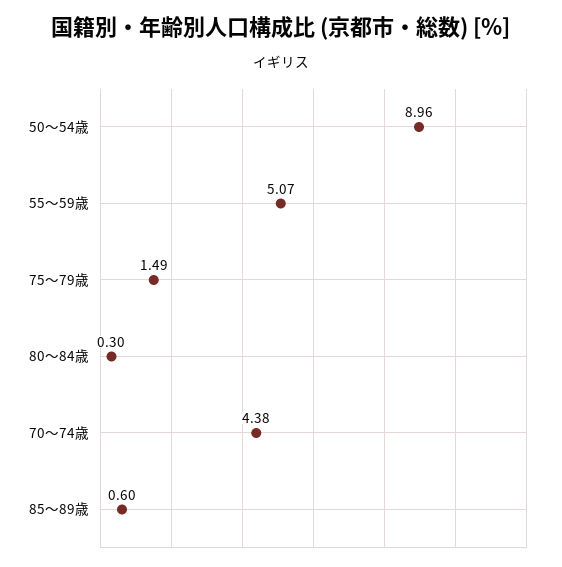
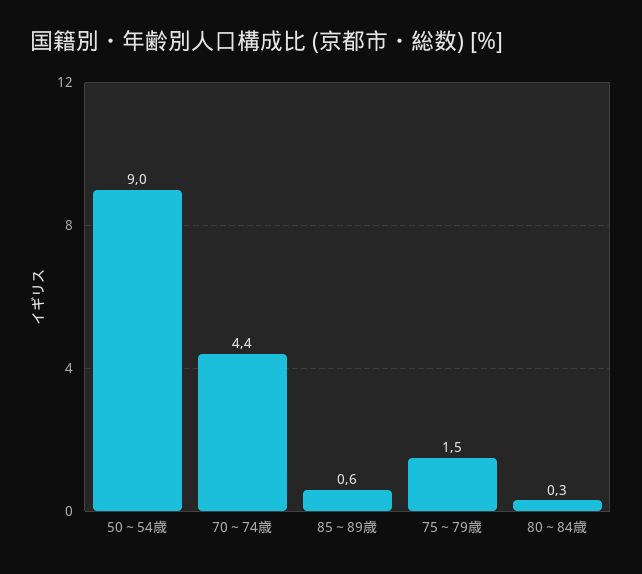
  {
    "50～54歳": 8.96,
-   "55～59歳": 5.07,
    "75～79歳": 1.49,
    "80～84歳": 0.3,
    "70～74歳": 4.38,
    "85～89歳": 0.6
  }

